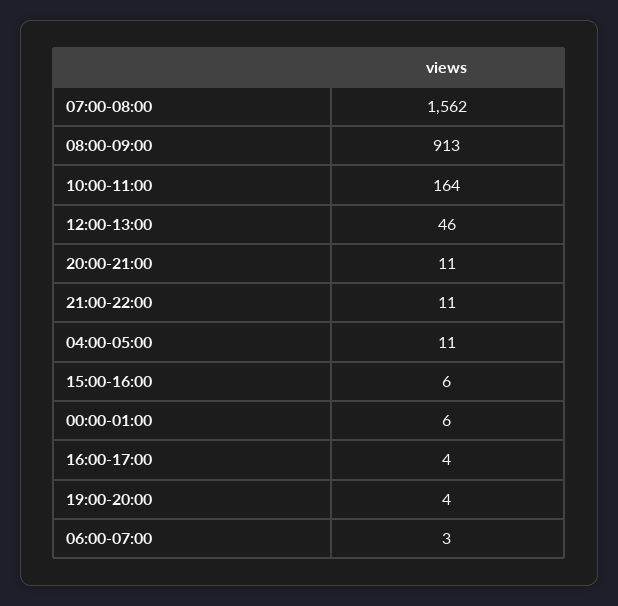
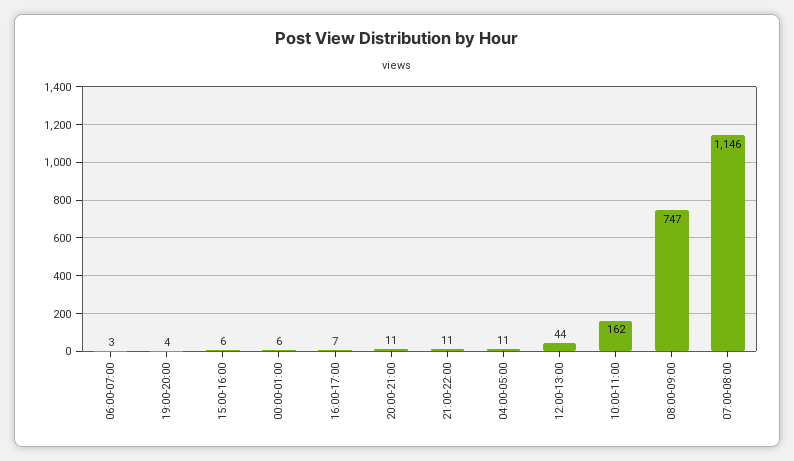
  {
-   "07:00-08:00": 1562,
+   "07:00-08:00": 1146,
-   "08:00-09:00": 913,
+   "08:00-09:00": 747,
-   "10:00-11:00": 164,
+   "10:00-11:00": 162,
-   "12:00-13:00": 46,
+   "12:00-13:00": 44,
    "20:00-21:00": 11,
    "21:00-22:00": 11,
    "04:00-05:00": 11,
    "15:00-16:00": 6,
    "00:00-01:00": 6,
-   "16:00-17:00": 4,
+   "16:00-17:00": 7,
    "19:00-20:00": 4,
    "06:00-07:00": 3
  }

